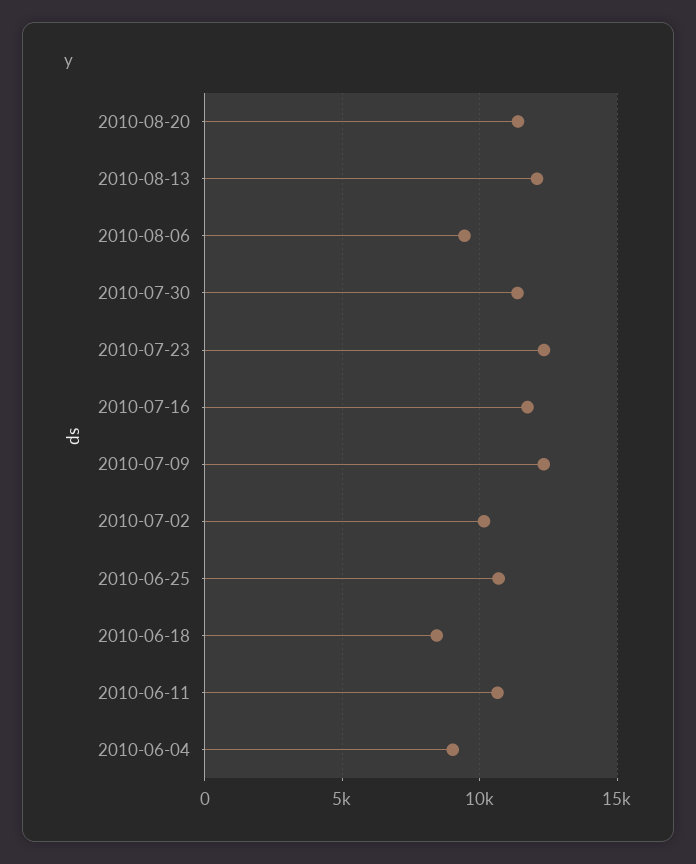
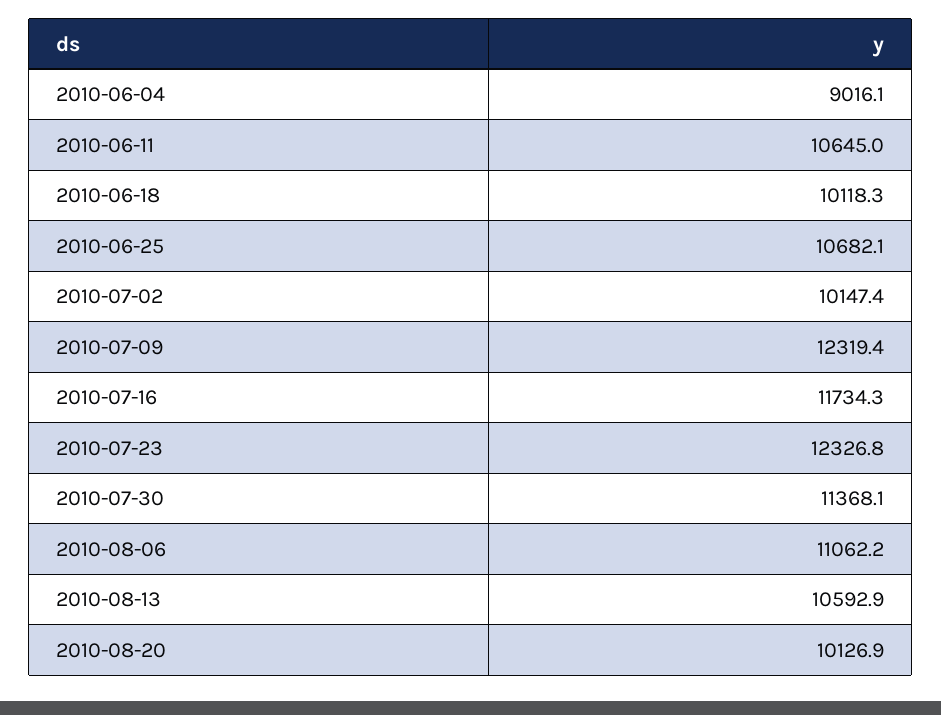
  {
-   "2010-08-20": 11500,
+   "2010-08-20": 10126.9,
-   "2010-08-13": 12000,
+   "2010-08-13": 10592.9,
-   "2010-08-06": 9500,
+   "2010-08-06": 11062.2,
    "2010-07-30": 11368.1,
    "2010-07-23": 12326.8,
    "2010-07-16": 11734.3,
    "2010-07-09": 12319.4,
    "2010-07-02": 10147.4,
    "2010-06-25": 10682.1,
-   "2010-06-18": 8500,
+   "2010-06-18": 10118.3,
    "2010-06-11": 10645,
    "2010-06-04": 9016.1
  }

